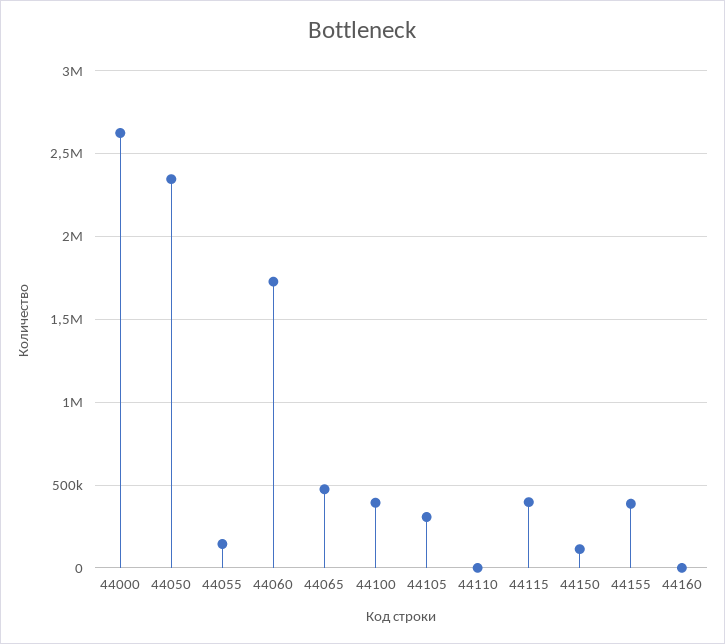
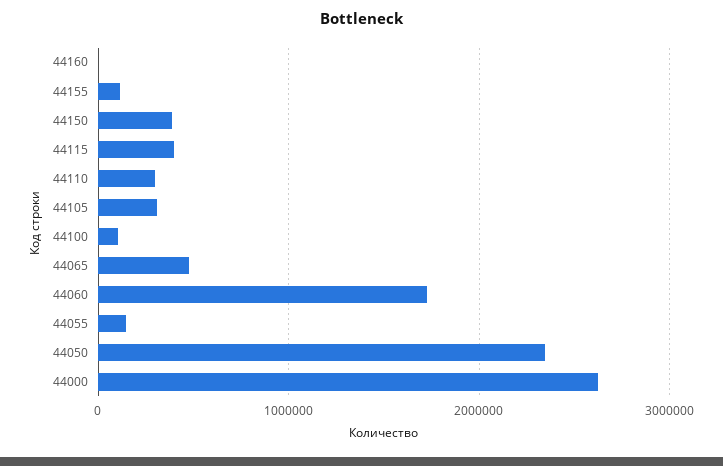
  {
    "44000": 2600000,
    "44050": 2350000,
    "44055": 150000,
    "44060": 1750000,
    "44065": 450000,
-   "44100": 400000,
+   "44100": 100000,
    "44105": 300000,
-   "44110": 0,
+   "44110": 300000,
    "44115": 400000,
-   "44150": 100000,
+   "44150": 400000,
-   "44155": 400000,
+   "44155": 100000,
    "44160": 0
  }

